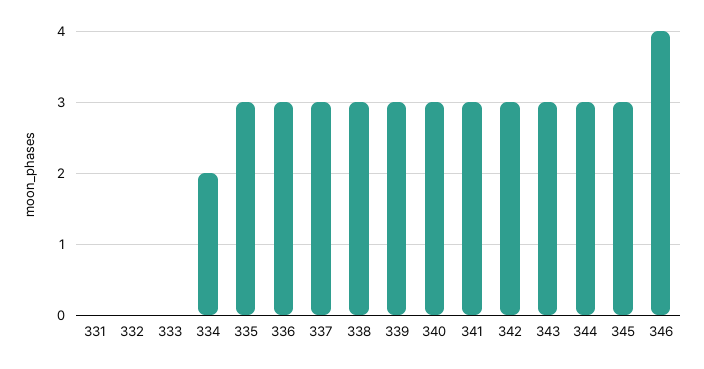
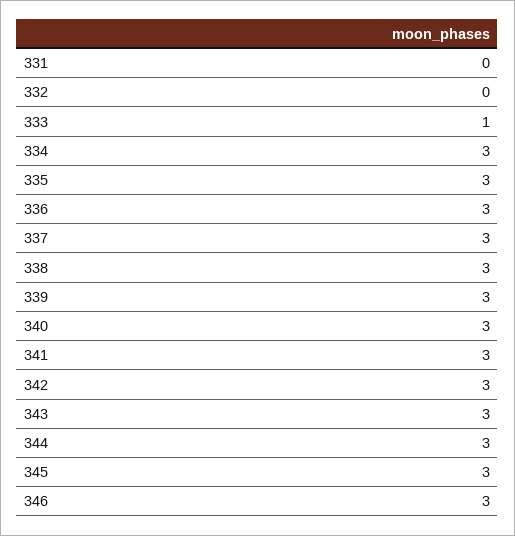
  {
    "331": 0,
    "332": 0,
-   "333": 0,
+   "333": 1,
-   "334": 2,
+   "334": 3,
    "335": 3,
    "336": 3,
    "337": 3,
    "338": 3,
    "339": 3,
    "340": 3,
    "341": 3,
    "342": 3,
    "343": 3,
    "344": 3,
    "345": 3,
-   "346": 4
+   "346": 3
  }

